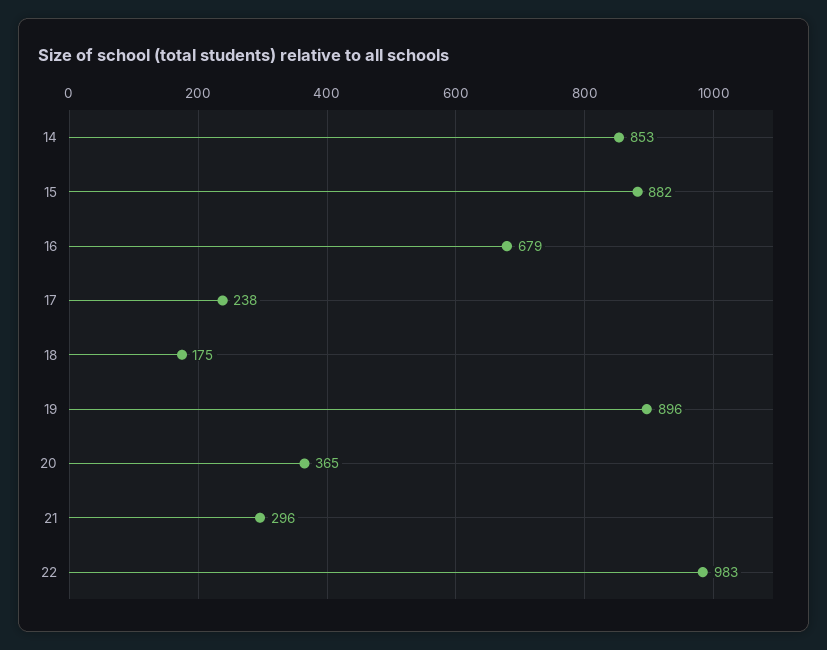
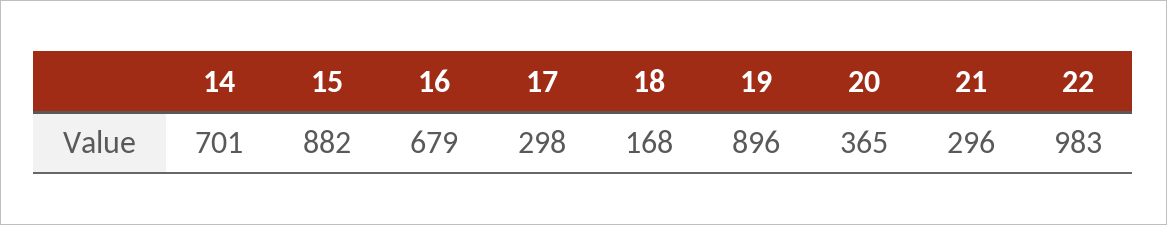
  {
-   "14": 853,
+   "14": 701,
    "15": 882,
    "16": 679,
-   "17": 238,
+   "17": 298,
-   "18": 175,
+   "18": 168,
    "19": 896,
    "20": 365,
    "21": 296,
    "22": 983
  }

